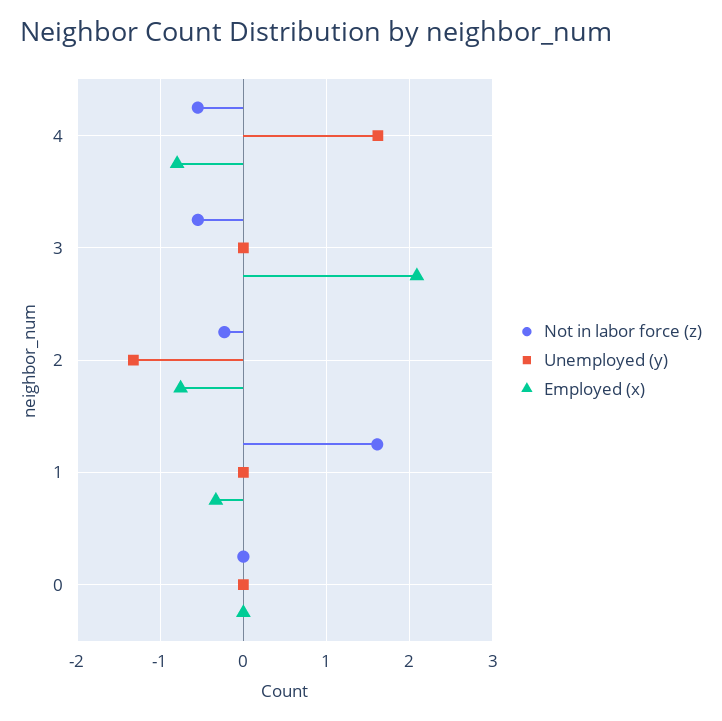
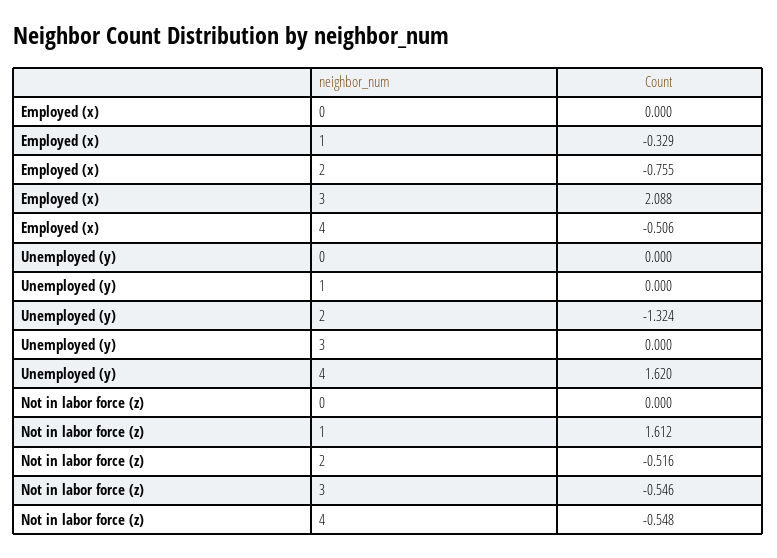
  {
    "Not in labor force (z)": {
      "4": -0.548,
      "3": -0.546,
-     "2": -0.2,
+     "2": -0.516,
      "1": 1.612,
      "0": 0
    },
    "Unemployed (y)": {
      "4": 1.62,
      "3": 0,
      "2": -1.324,
      "1": 0,
      "0": 0
    },
    "Employed (x)": {
-     "4": -0.8,
+     "4": -0.506,
      "3": 2.088,
      "2": -0.755,
      "1": -0.329,
      "0": 0
    }
  }

